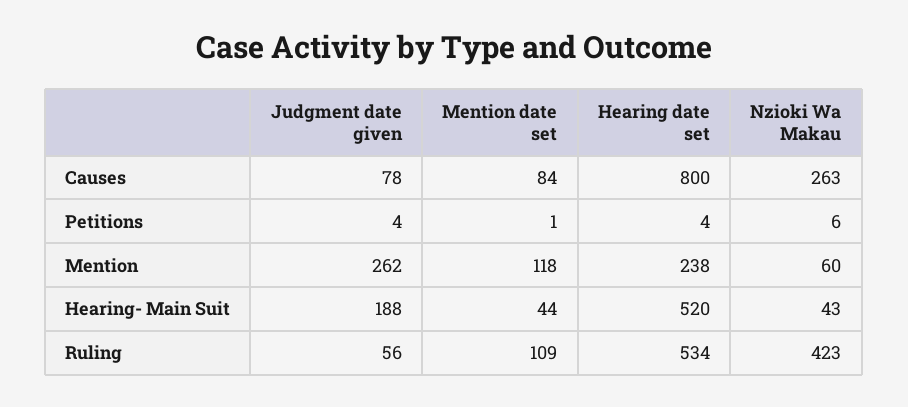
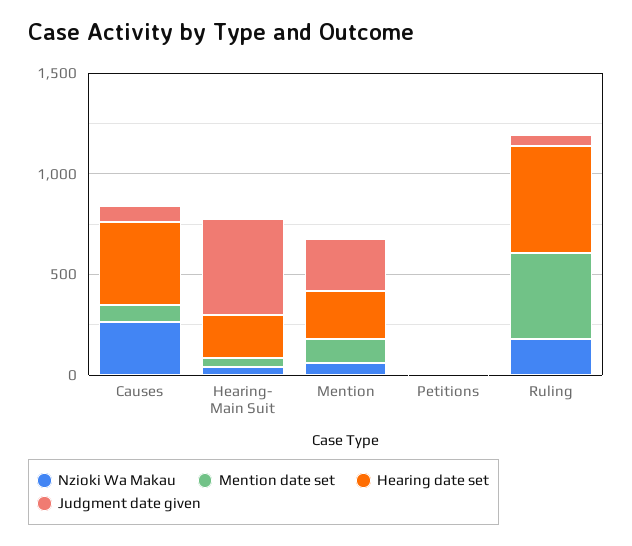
  {
    "Judgment date given": {
      "Causes": 78,
      "Petitions": 4,
      "Mention": 262,
-     "Hearing- Main Suit": 188,
+     "Hearing- Main Suit": 500,
      "Ruling": 56
    },
    "Mention date set": {
      "Causes": 84,
      "Petitions": 1,
      "Mention": 118,
      "Hearing- Main Suit": 44,
-     "Ruling": 109
+     "Ruling": 400
    },
    "Hearing date set": {
-     "Causes": 800,
+     "Causes": 400,
      "Petitions": 4,
      "Mention": 238,
-     "Hearing- Main Suit": 520,
+     "Hearing- Main Suit": 200,
      "Ruling": 534
    },
    "Nzioki Wa Makau": {
      "Causes": 263,
      "Petitions": 6,
      "Mention": 60,
      "Hearing- Main Suit": 43,
-     "Ruling": 423
+     "Ruling": 200
    }
  }

